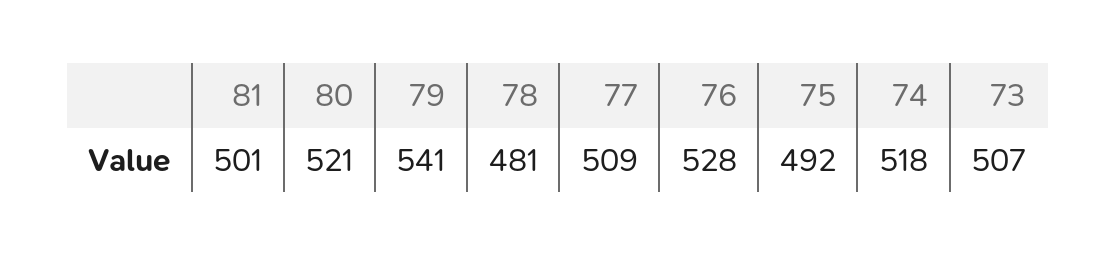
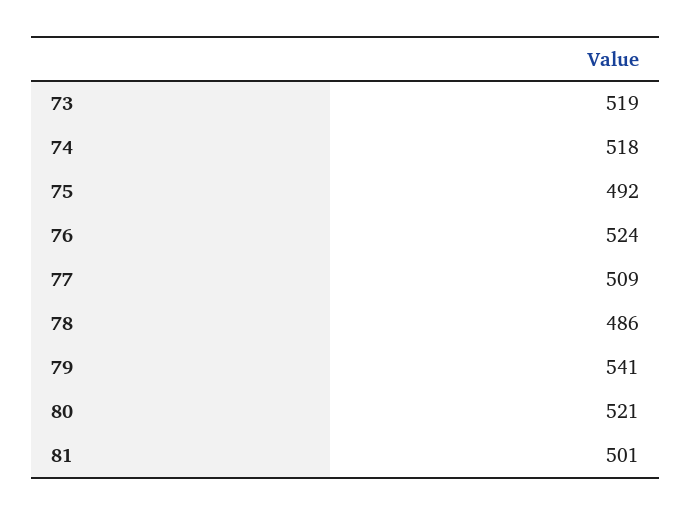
  {
    "81": 501,
    "80": 521,
    "79": 541,
-   "78": 481,
+   "78": 486,
    "77": 509,
-   "76": 528,
+   "76": 524,
    "75": 492,
    "74": 518,
-   "73": 507
+   "73": 519
  }

